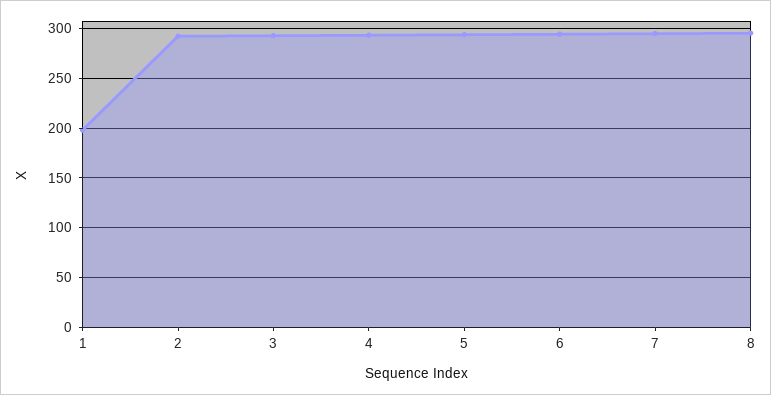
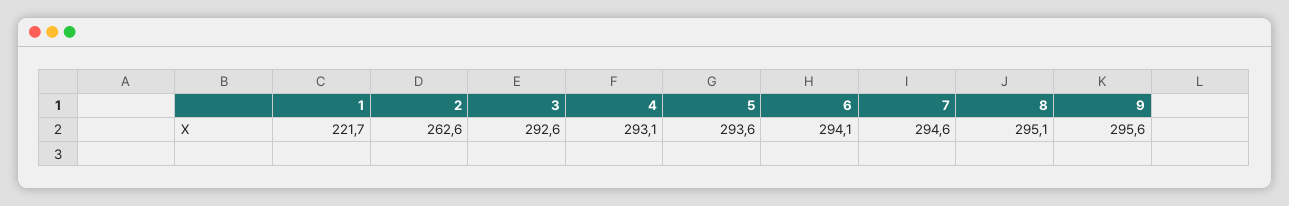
  {
-   "1": 200,
+   "1": 221.7,
-   "2": 290,
+   "2": 262.6,
    "3": 292.6,
    "4": 293.1,
    "5": 293.6,
    "6": 294.1,
    "7": 294.6,
-   "8": 295.1
+   "8": 295.1,
+   "9": 295.6
  }

